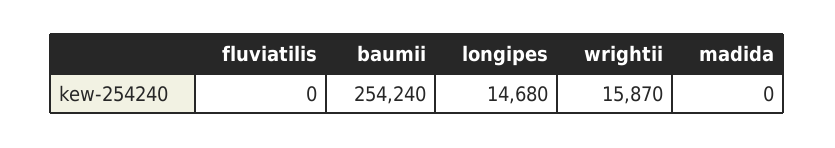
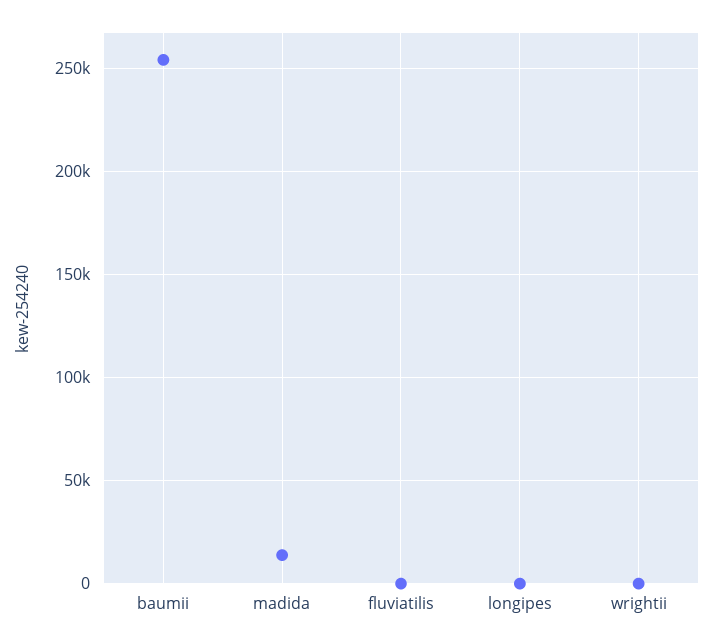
  {
    "fluviatilis": 0,
    "baumii": 254240,
-   "longipes": 14680,
+   "longipes": 0,
-   "wrightii": 15870,
+   "wrightii": 0,
-   "madida": 0
+   "madida": 15000
  }

